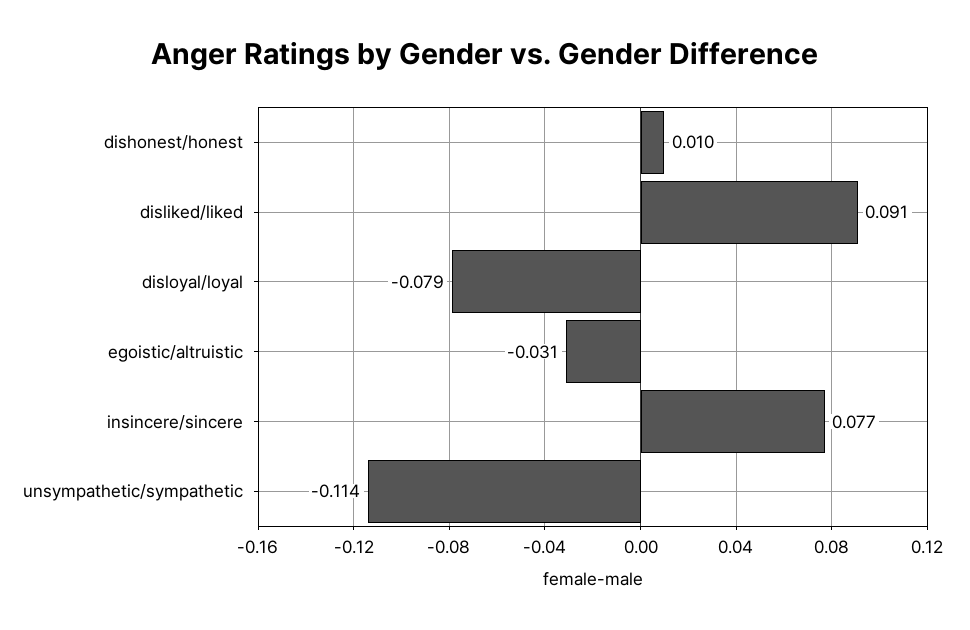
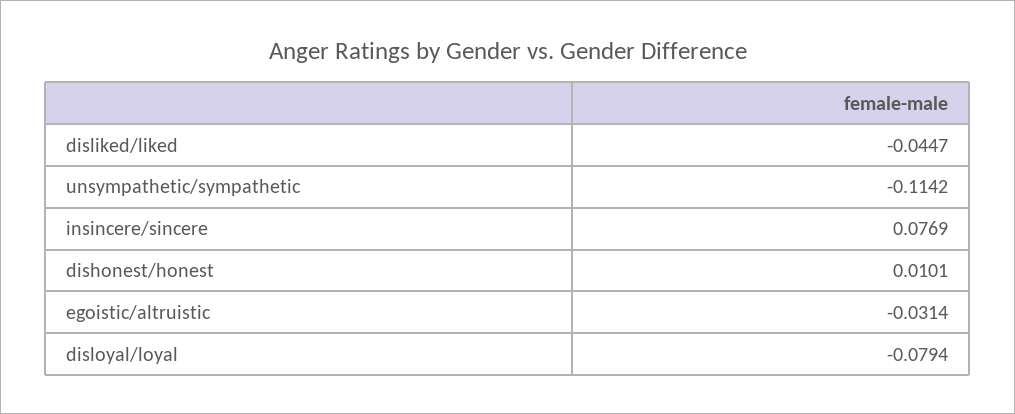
  {
    "dishonest/honest": 0.0101,
-   "disliked/liked": 0.091,
+   "disliked/liked": -0.0447,
    "disloyal/loyal": -0.0794,
    "egoistic/altruistic": -0.0314,
    "insincere/sincere": 0.0769,
    "unsympathetic/sympathetic": -0.1142
  }

